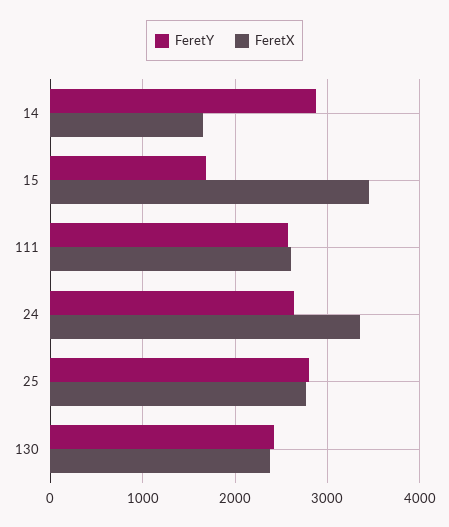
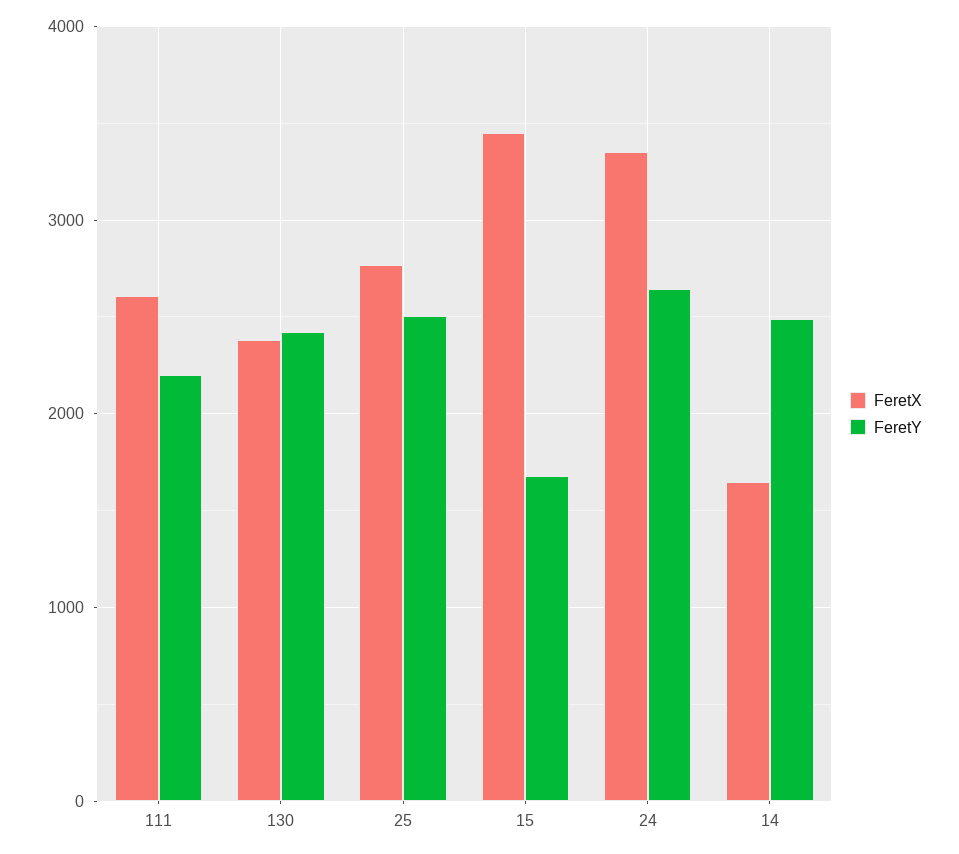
  {
    "FeretY": {
-     "14": 2900,
+     "14": 2500,
      "15": 1700,
-     "111": 2600,
+     "111": 2200,
      "24": 2600,
-     "25": 2800,
+     "25": 2500,
      "130": 2400
    },
    "FeretX": {
      "14": 1700,
      "15": 3500,
      "111": 2600,
      "24": 3400,
      "25": 2800,
      "130": 2400
    }
  }

